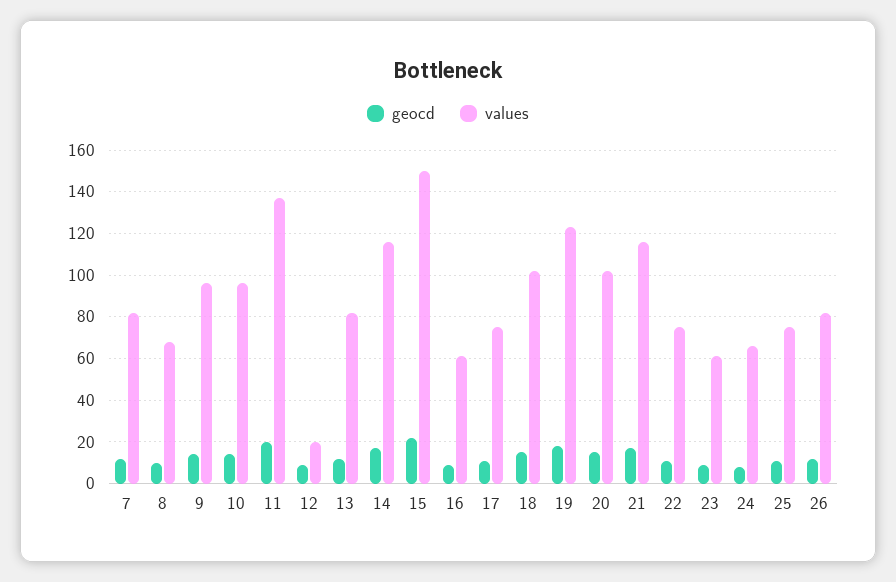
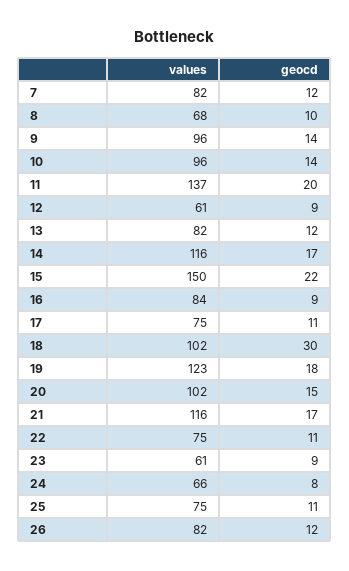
  {
    "geocd": {
      "7": 12,
      "8": 10,
      "9": 14,
      "10": 14,
      "11": 20,
      "12": 9,
      "13": 12,
      "14": 17,
      "15": 22,
      "16": 9,
      "17": 11,
-     "18": 15,
+     "18": 30,
      "19": 18,
      "20": 15,
      "21": 17,
      "22": 11,
      "23": 9,
      "24": 8,
      "25": 11,
      "26": 12
    },
    "values": {
      "7": 82,
      "8": 68,
      "9": 96,
      "10": 96,
      "11": 137,
-     "12": 20,
+     "12": 61,
      "13": 82,
      "14": 116,
      "15": 150,
-     "16": 60,
+     "16": 84,
      "17": 75,
      "18": 102,
      "19": 123,
      "20": 102,
      "21": 116,
      "22": 75,
      "23": 61,
      "24": 66,
      "25": 75,
      "26": 82
    }
  }

